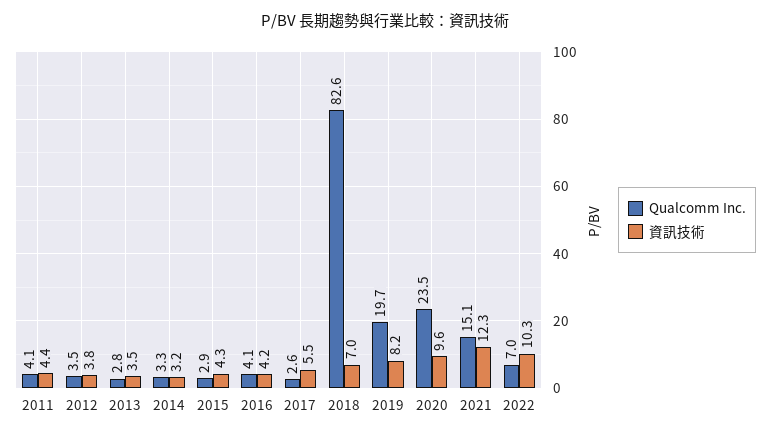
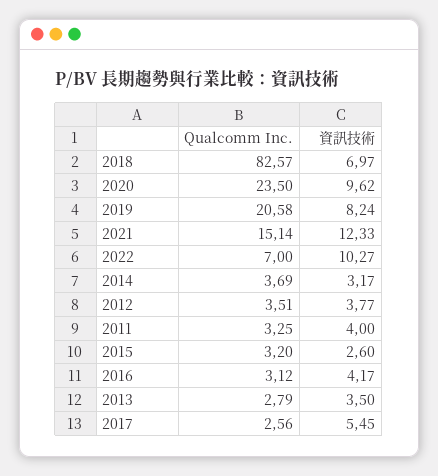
  {
    "Qualcomm Inc.": {
-     "2011": 4.1,
+     "2011": 3.25,
      "2012": 3.51,
      "2013": 2.79,
-     "2014": 3.3,
+     "2014": 3.69,
-     "2015": 2.9,
+     "2015": 3.2,
-     "2016": 4.1,
+     "2016": 3.12,
      "2017": 2.56,
      "2018": 82.57,
-     "2019": 19.7,
+     "2019": 20.58,
      "2020": 23.5,
      "2021": 15.14,
      "2022": 7
    },
    "資訊技術": {
-     "2011": 4.4,
+     "2011": 4,
      "2012": 3.77,
      "2013": 3.5,
      "2014": 3.17,
-     "2015": 4.3,
+     "2015": 2.6,
      "2016": 4.17,
      "2017": 5.45,
      "2018": 6.97,
      "2019": 8.24,
      "2020": 9.62,
      "2021": 12.33,
      "2022": 10.27
    }
  }

